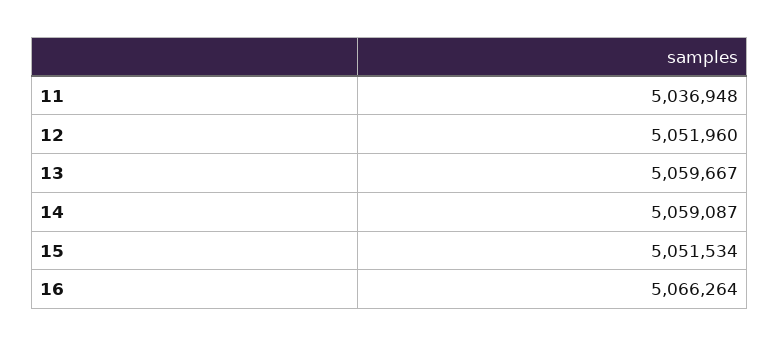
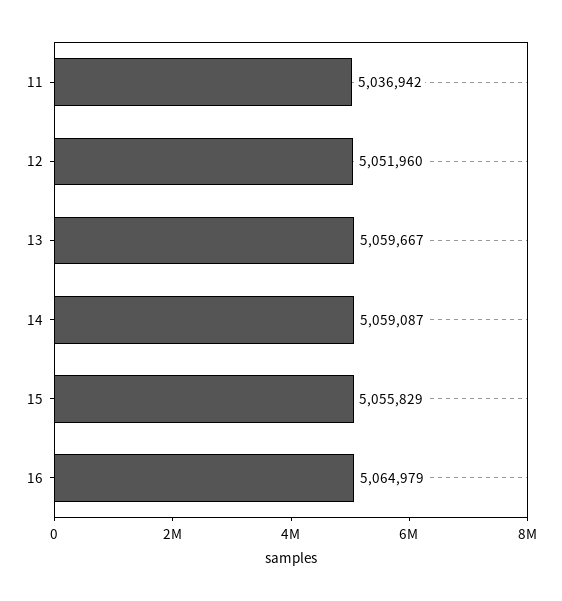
  {
-   "11": 5036948,
+   "11": 5036942,
    "12": 5051960,
    "13": 5059667,
    "14": 5059087,
-   "15": 5051534,
+   "15": 5055829,
-   "16": 5066264
+   "16": 5064979
  }

